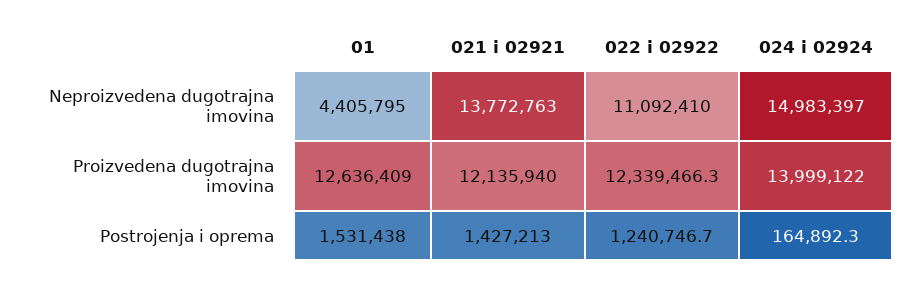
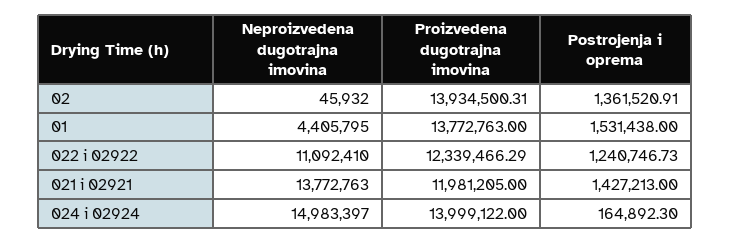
  {
    "01": {
      "Neproizvedena dugotrajna imovina": 4405795,
-     "Proizvedena dugotrajna imovina": 12636409,
+     "Proizvedena dugotrajna imovina": 13772763,
      "Postrojenja i oprema": 1531438
    },
    "021 i 02921": {
      "Neproizvedena dugotrajna imovina": 13772763,
-     "Proizvedena dugotrajna imovina": 12135940,
+     "Proizvedena dugotrajna imovina": 11981205,
      "Postrojenja i oprema": 1427213
    },
    "022 i 02922": {
      "Neproizvedena dugotrajna imovina": 11092410,
      "Proizvedena dugotrajna imovina": 12339466.29,
      "Postrojenja i oprema": 1240746.73
    },
    "024 i 02924": {
      "Neproizvedena dugotrajna imovina": 14983397,
      "Proizvedena dugotrajna imovina": 13999122,
      "Postrojenja i oprema": 164892.3
-   }
+   },
+   "02": {
+     "Neproizvedena dugotrajna imovina": 45932,
+     "Proizvedena dugotrajna imovina": 13934500.31,
+     "Postrojenja i oprema": 1361520.91
+   }
  }

